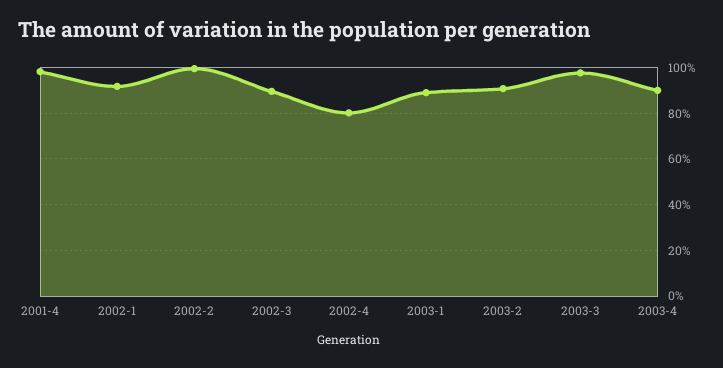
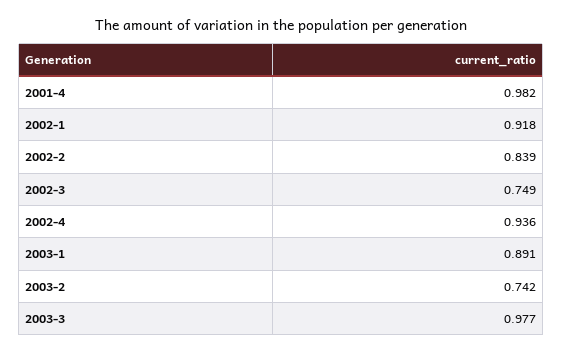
  {
    "2001-4": 0.982,
    "2002-1": 0.918,
-   "2002-2": 1,
+   "2002-2": 0.839,
-   "2002-3": 0.9,
+   "2002-3": 0.749,
-   "2002-4": 0.8,
+   "2002-4": 0.936,
    "2003-1": 0.891,
-   "2003-2": 0.9,
+   "2003-2": 0.742,
-   "2003-3": 0.977,
+   "2003-3": 0.977
-   "2003-4": 0.9
  }

